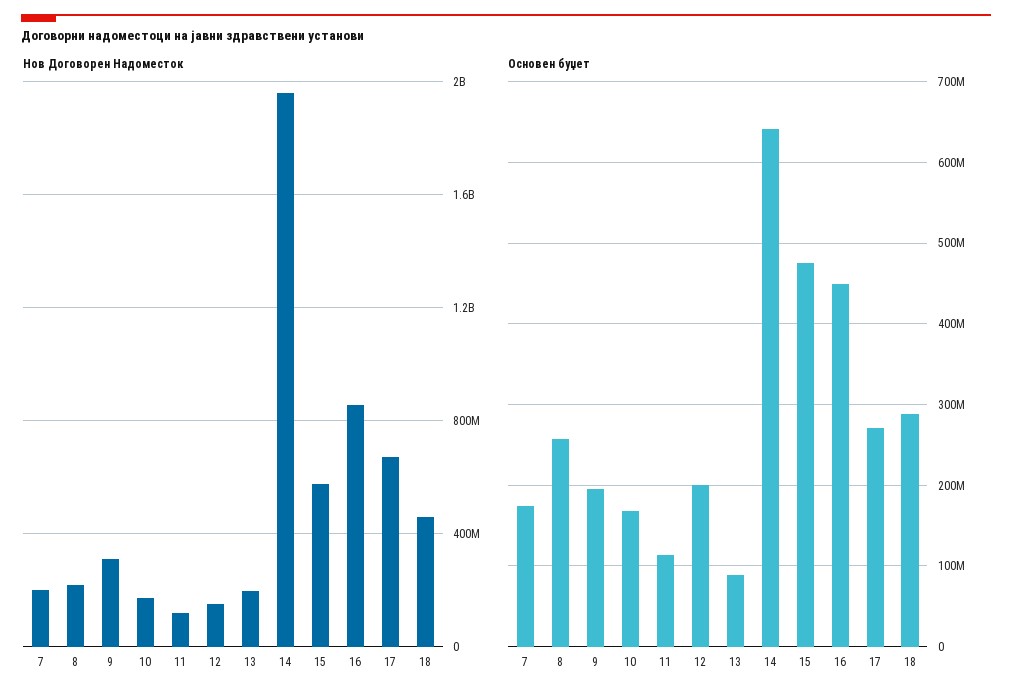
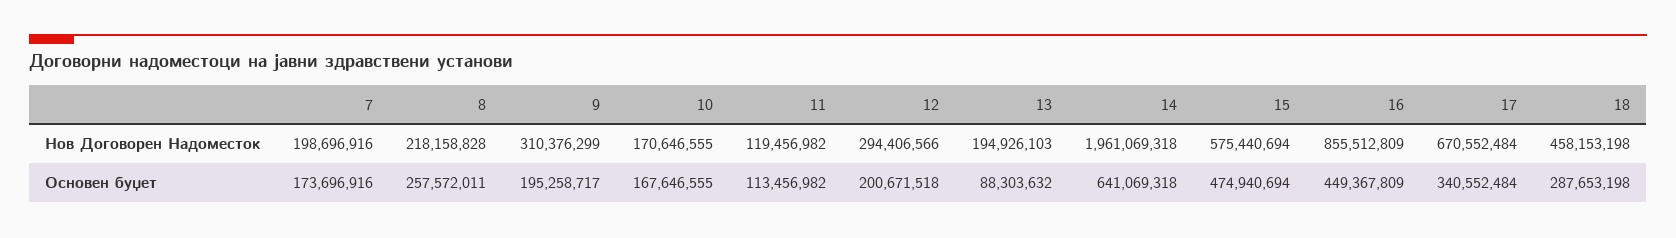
  {
    "Нов Договорен Надоместок": {
      "7": 198696916,
      "8": 218158828,
      "9": 310376299,
      "10": 170646555,
      "11": 119456982,
-     "12": 150000000,
+     "12": 294406566,
      "13": 194926103,
      "14": 1961069318,
      "15": 575440694,
      "16": 855512809,
      "17": 670552484,
      "18": 458153198
    },
    "Основен буџет": {
      "7": 173696916,
      "8": 257572011,
      "9": 195258717,
      "10": 167646555,
      "11": 113456982,
      "12": 200671518,
      "13": 88303632,
      "14": 641069318,
      "15": 474940694,
      "16": 449367809,
-     "17": 270000000,
+     "17": 340552484,
      "18": 287653198
    }
  }

